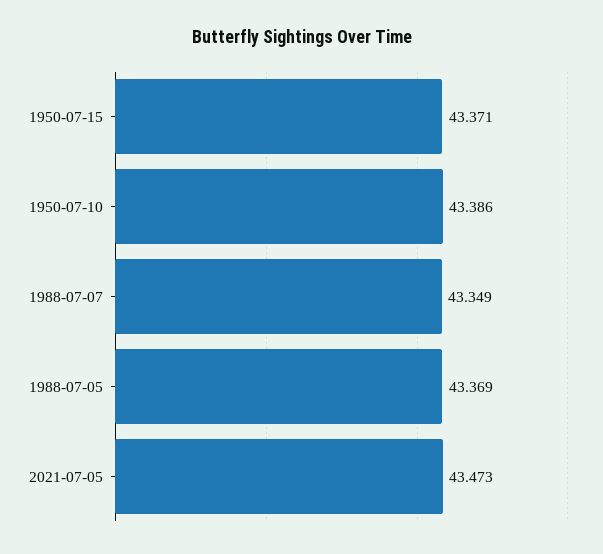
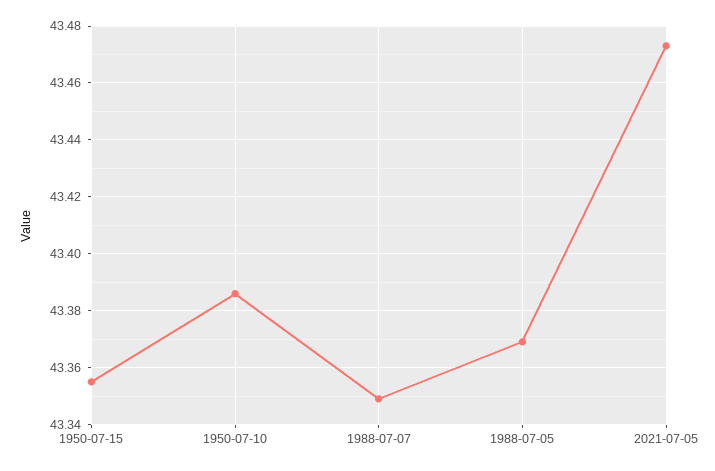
  {
-   "1950-07-15": 43.371,
+   "1950-07-15": 43.355,
    "1950-07-10": 43.386,
    "1988-07-07": 43.349,
    "1988-07-05": 43.369,
    "2021-07-05": 43.473
  }

